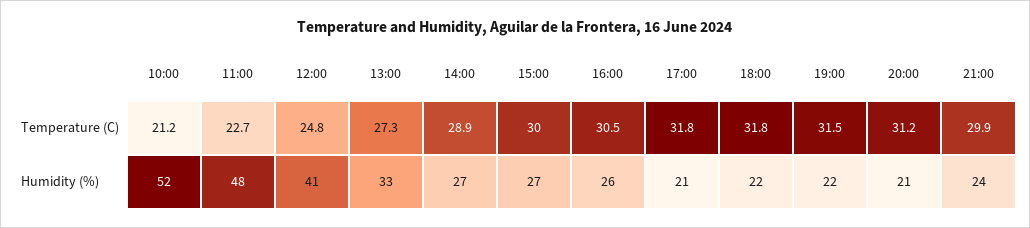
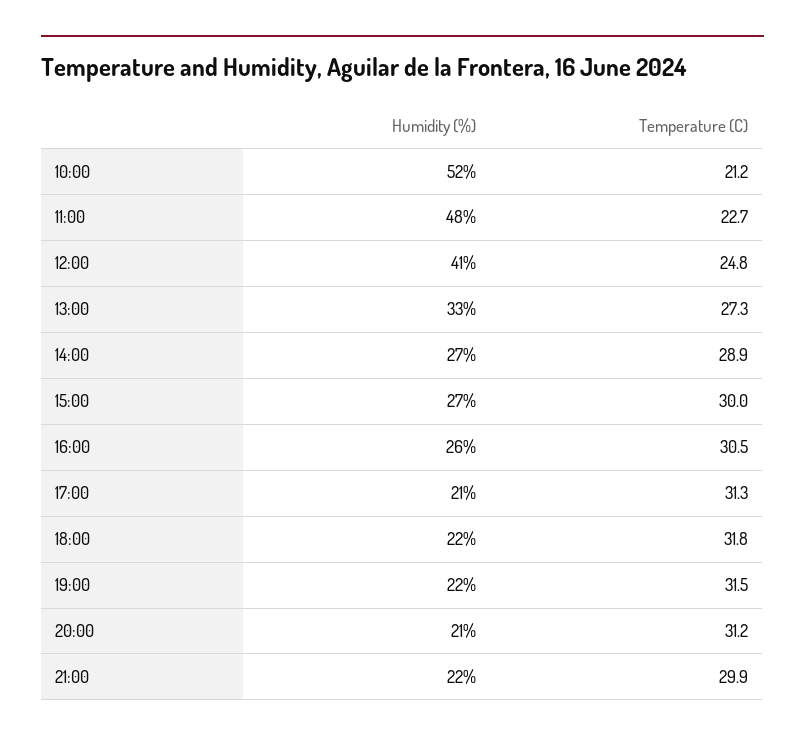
  {
    "10:00": {
      "Temperature (C)": 21.2,
      "Humidity (%)": 52
    },
    "11:00": {
      "Temperature (C)": 22.7,
      "Humidity (%)": 48
    },
    "12:00": {
      "Temperature (C)": 24.8,
      "Humidity (%)": 41
    },
    "13:00": {
      "Temperature (C)": 27.3,
      "Humidity (%)": 33
    },
    "14:00": {
      "Temperature (C)": 28.9,
      "Humidity (%)": 27
    },
    "15:00": {
      "Temperature (C)": 30,
      "Humidity (%)": 27
    },
    "16:00": {
      "Temperature (C)": 30.5,
      "Humidity (%)": 26
    },
    "17:00": {
-     "Temperature (C)": 31.8,
+     "Temperature (C)": 31.3,
      "Humidity (%)": 21
    },
    "18:00": {
      "Temperature (C)": 31.8,
      "Humidity (%)": 22
    },
    "19:00": {
      "Temperature (C)": 31.5,
      "Humidity (%)": 22
    },
    "20:00": {
      "Temperature (C)": 31.2,
      "Humidity (%)": 21
    },
    "21:00": {
      "Temperature (C)": 29.9,
-     "Humidity (%)": 24
+     "Humidity (%)": 22
    }
  }

